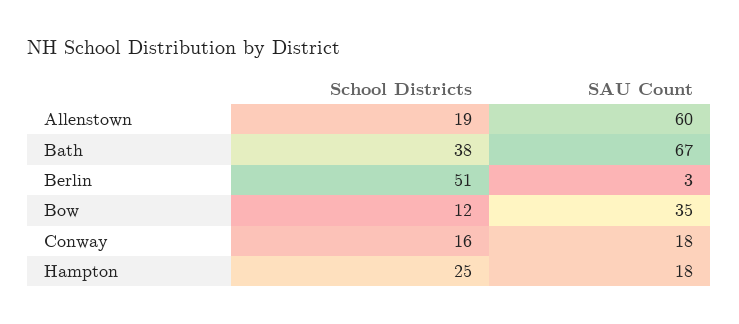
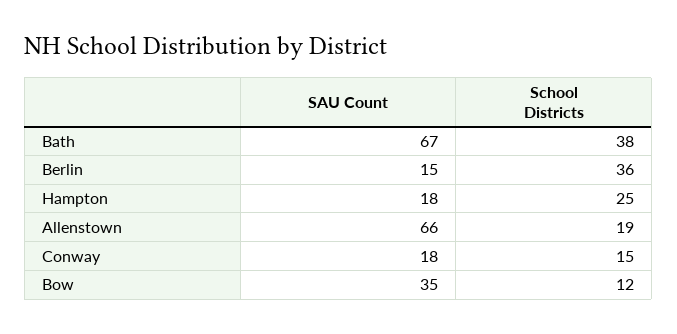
  {
    "School Districts": {
      "Allenstown": 19,
      "Bath": 38,
-     "Berlin": 51,
+     "Berlin": 36,
      "Bow": 12,
-     "Conway": 16,
+     "Conway": 15,
      "Hampton": 25
    },
    "SAU Count": {
-     "Allenstown": 60,
+     "Allenstown": 66,
      "Bath": 67,
-     "Berlin": 3,
+     "Berlin": 15,
      "Bow": 35,
      "Conway": 18,
      "Hampton": 18
    }
  }

